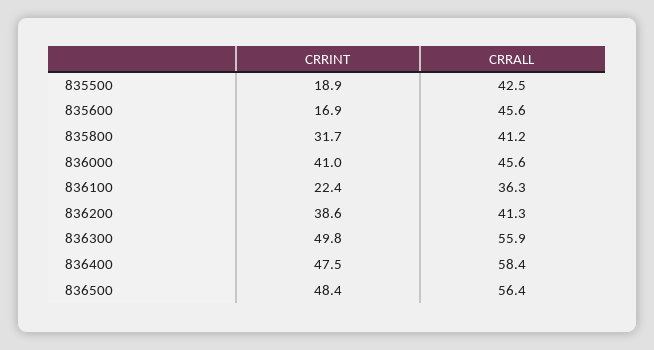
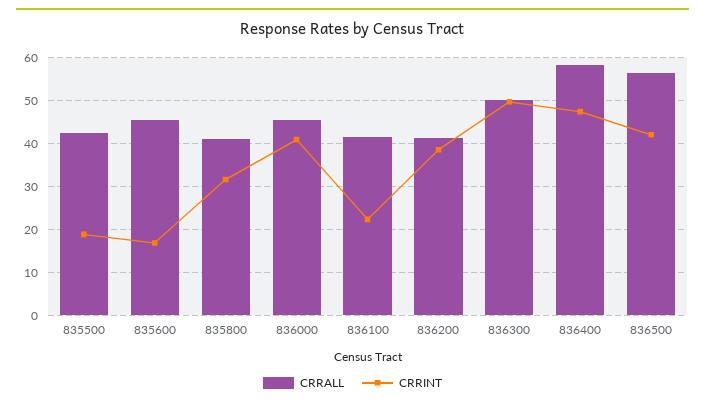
  {
    "CRRINT": {
      "835500": 18.9,
      "835600": 16.9,
      "835800": 31.7,
      "836000": 41,
      "836100": 22.4,
      "836200": 38.6,
      "836300": 49.8,
      "836400": 47.5,
-     "836500": 48.4
+     "836500": 42
    },
    "CRRALL": {
      "835500": 42.5,
      "835600": 45.6,
      "835800": 41.2,
      "836000": 45.6,
-     "836100": 36.3,
+     "836100": 42,
      "836200": 41.3,
-     "836300": 55.9,
+     "836300": 50,
      "836400": 58.4,
      "836500": 56.4
    }
  }

